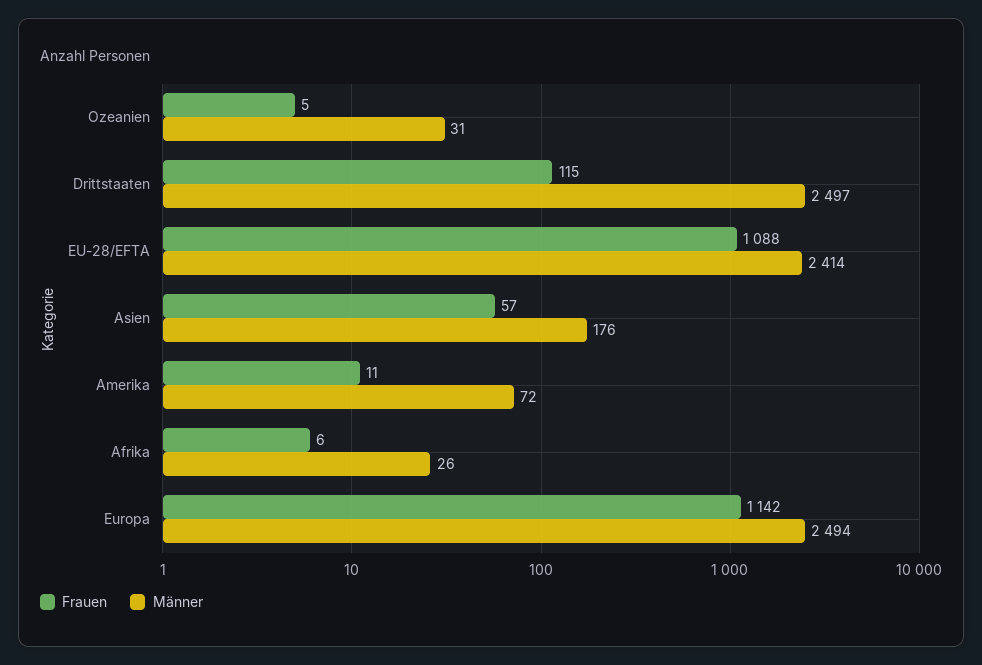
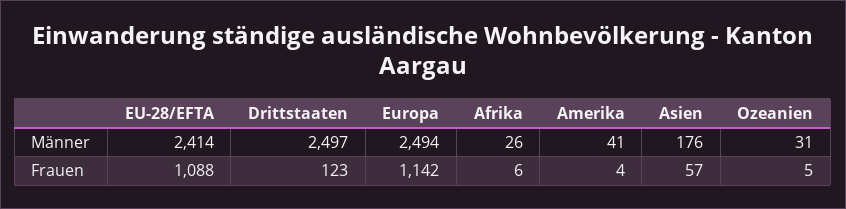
  {
    "Frauen": {
      "Ozeanien": 5,
-     "Drittstaaten": 115,
+     "Drittstaaten": 123,
      "EU-28/EFTA": 1088,
      "Asien": 57,
-     "Amerika": 11,
+     "Amerika": 4,
      "Afrika": 6,
      "Europa": 1142
    },
    "Männer": {
      "Ozeanien": 31,
      "Drittstaaten": 2497,
      "EU-28/EFTA": 2414,
      "Asien": 176,
-     "Amerika": 72,
+     "Amerika": 41,
      "Afrika": 26,
      "Europa": 2494
    }
  }

